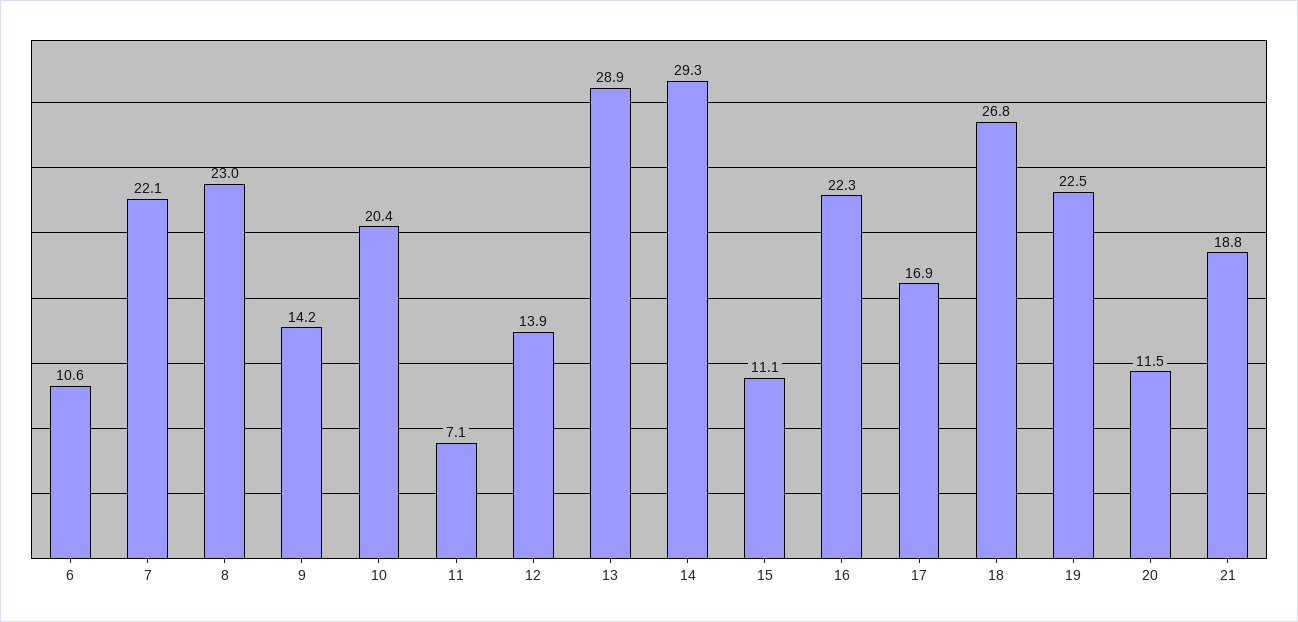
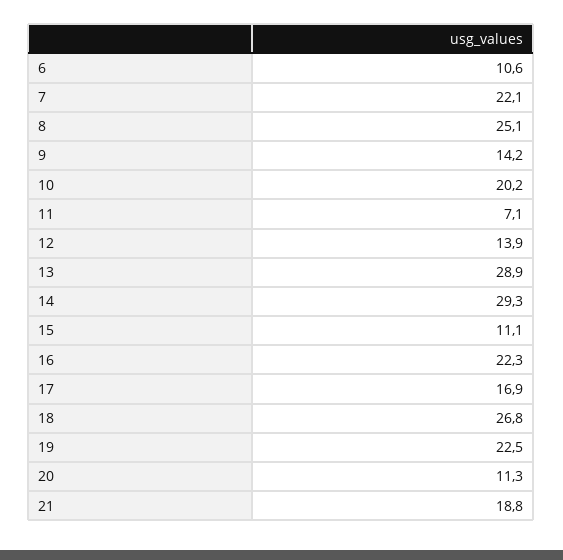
  {
    "6": 10.6,
    "7": 22.1,
-   "8": 23,
+   "8": 25.1,
    "9": 14.2,
-   "10": 20.4,
+   "10": 20.2,
    "11": 7.1,
    "12": 13.9,
    "13": 28.9,
    "14": 29.3,
    "15": 11.1,
    "16": 22.3,
    "17": 16.9,
    "18": 26.8,
    "19": 22.5,
-   "20": 11.5,
+   "20": 11.3,
    "21": 18.8
  }

